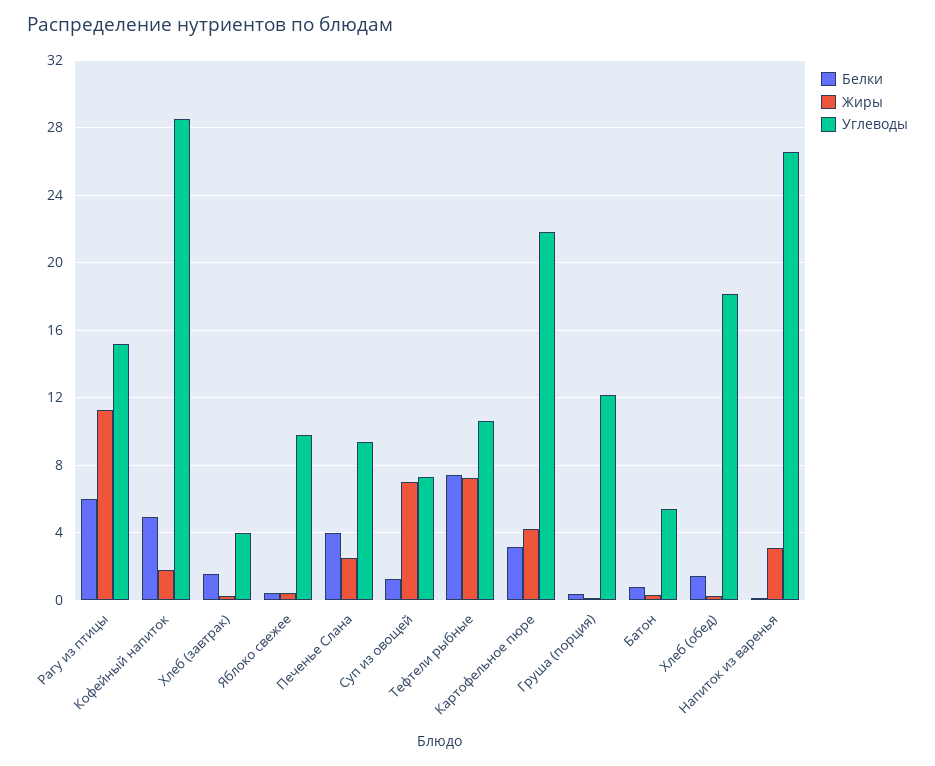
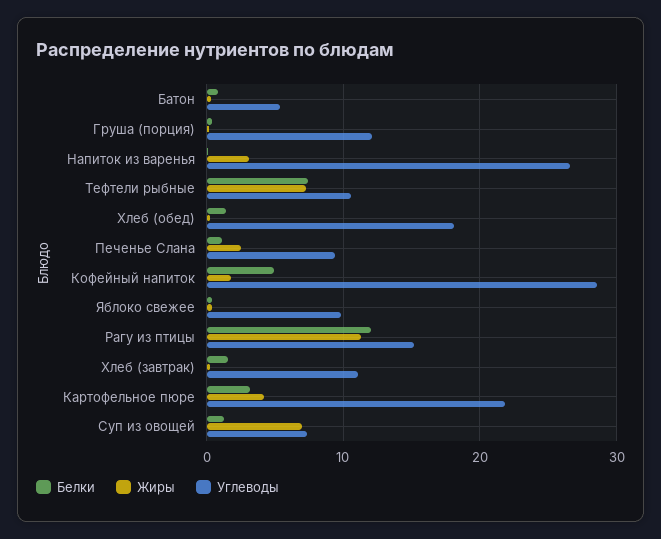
  {
    "Белки": {
-     "Рагу из птицы": 6,
+     "Рагу из птицы": 12,
      "Кофейный напиток": 5,
      "Хлеб (завтрак)": 1.5,
      "Яблоко свежее": 0.5,
-     "Печенье Слана": 4,
+     "Печенье Слана": 1,
      "Суп из овощей": 1.5,
      "Тефтели рыбные": 7.5,
      "Картофельное пюре": 3,
      "Груша (порция)": 0.5,
      "Батон": 1,
      "Хлеб (обед)": 1.5,
      "Напиток из варенья": 0
    },
    "Жиры": {
      "Рагу из птицы": 11.5,
      "Кофейный напиток": 2,
      "Хлеб (завтрак)": 0,
      "Яблоко свежее": 0.5,
      "Печенье Слана": 2.5,
      "Суп из овощей": 7,
      "Тефтели рыбные": 7.5,
      "Картофельное пюре": 4,
      "Груша (порция)": 0,
      "Батон": 0.5,
      "Хлеб (обед)": 0,
      "Напиток из варенья": 3
    },
    "Углеводы": {
      "Рагу из птицы": 15,
      "Кофейный напиток": 28.5,
-     "Хлеб (завтрак)": 4,
+     "Хлеб (завтрак)": 11,
      "Яблоко свежее": 10,
      "Печенье Слана": 9.5,
      "Суп из овощей": 7.5,
      "Тефтели рыбные": 10.5,
      "Картофельное пюре": 22,
      "Груша (порция)": 12,
      "Батон": 5.5,
      "Хлеб (обед)": 18,
      "Напиток из варенья": 26.5
    }
  }

